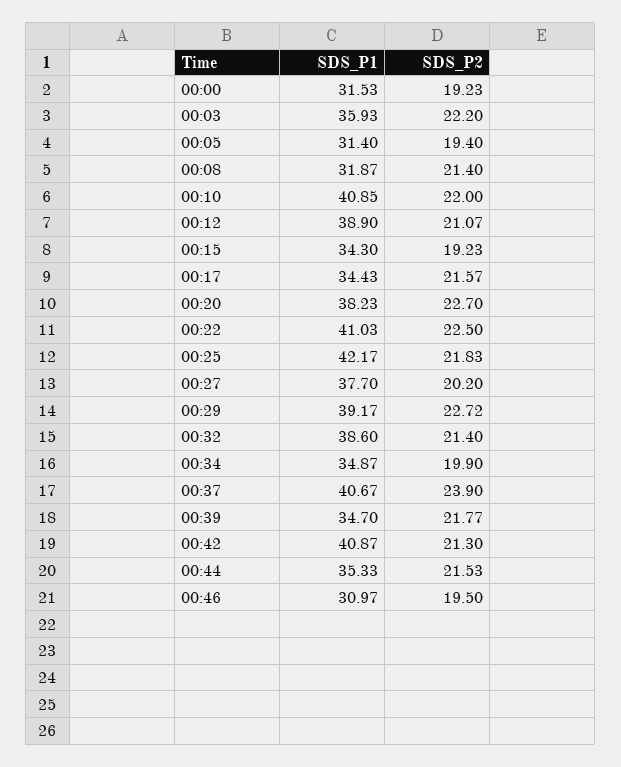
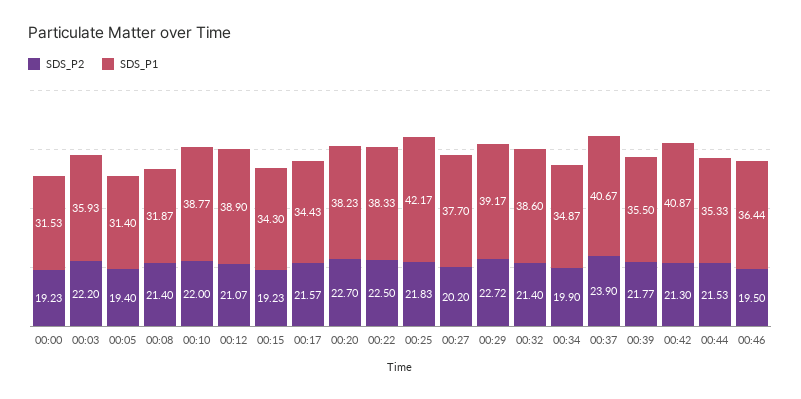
  {
    "SDS_P1": {
      "00:00": 31.53,
      "00:03": 35.93,
      "00:05": 31.4,
      "00:08": 31.87,
-     "00:10": 40.85,
+     "00:10": 38.77,
      "00:12": 38.9,
      "00:15": 34.3,
      "00:17": 34.43,
      "00:20": 38.23,
-     "00:22": 41.03,
+     "00:22": 38.33,
      "00:25": 42.17,
      "00:27": 37.7,
      "00:29": 39.17,
      "00:32": 38.6,
      "00:34": 34.87,
      "00:37": 40.67,
-     "00:39": 34.7,
+     "00:39": 35.5,
      "00:42": 40.87,
      "00:44": 35.33,
-     "00:46": 30.97
+     "00:46": 36.44
    },
    "SDS_P2": {
      "00:00": 19.23,
      "00:03": 22.2,
      "00:05": 19.4,
      "00:08": 21.4,
      "00:10": 22,
      "00:12": 21.07,
      "00:15": 19.23,
      "00:17": 21.57,
      "00:20": 22.7,
      "00:22": 22.5,
      "00:25": 21.83,
      "00:27": 20.2,
      "00:29": 22.72,
      "00:32": 21.4,
      "00:34": 19.9,
      "00:37": 23.9,
      "00:39": 21.77,
      "00:42": 21.3,
      "00:44": 21.53,
      "00:46": 19.5
    }
  }

